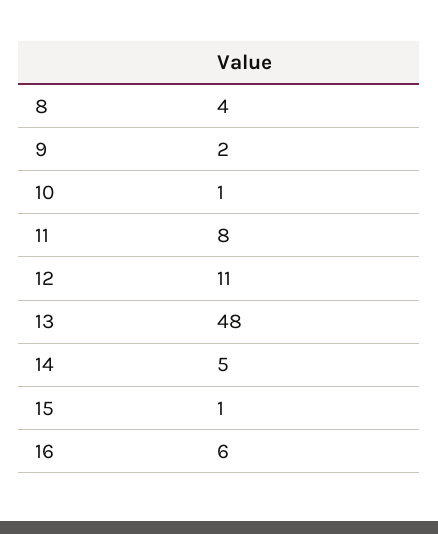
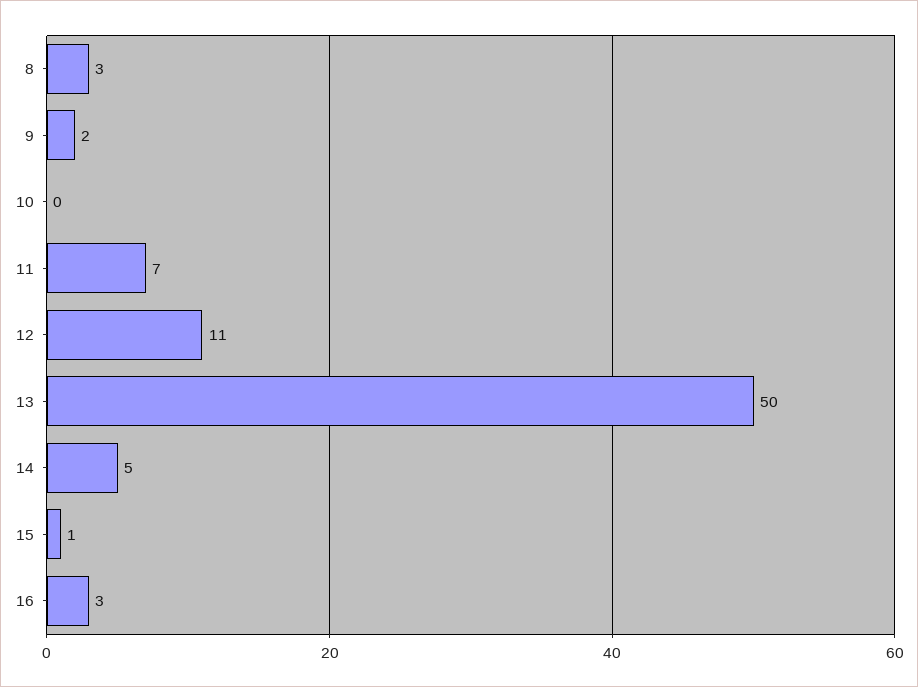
  {
-   "8": 4,
+   "8": 3,
    "9": 2,
-   "10": 1,
+   "10": 0,
-   "11": 8,
+   "11": 7,
    "12": 11,
-   "13": 48,
+   "13": 50,
    "14": 5,
    "15": 1,
-   "16": 6
+   "16": 3
  }

